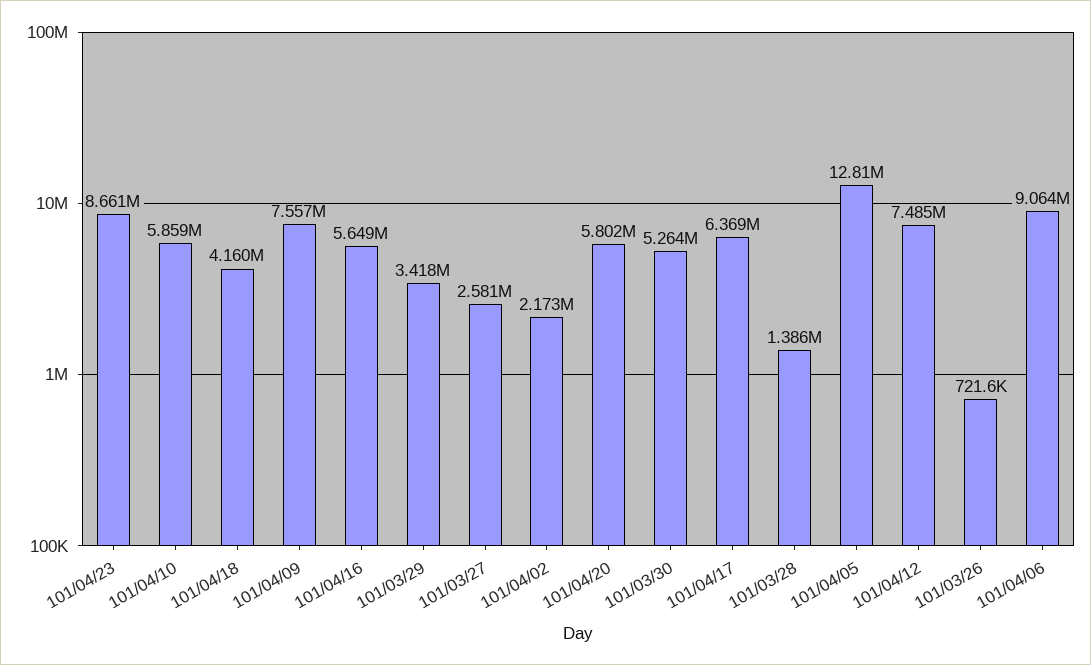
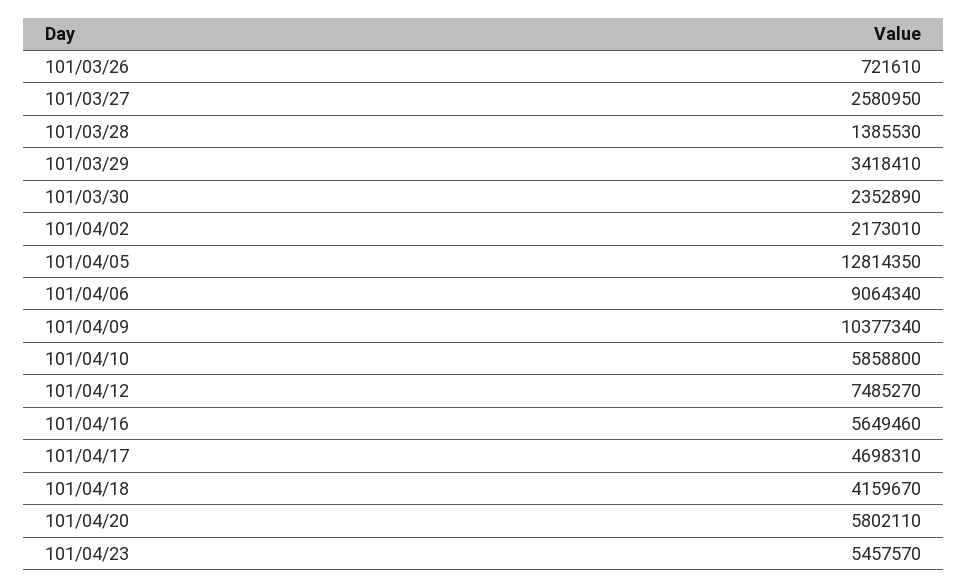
  {
-   "101/04/23": 8661000,
+   "101/04/23": 5457570,
    "101/04/10": 5858800,
    "101/04/18": 4159670,
-   "101/04/09": 7557000,
+   "101/04/09": 10377340,
    "101/04/16": 5649460,
    "101/03/29": 3418410,
    "101/03/27": 2580950,
    "101/04/02": 2173010,
    "101/04/20": 5802110,
-   "101/03/30": 5264000,
+   "101/03/30": 2352890,
-   "101/04/17": 6369000,
+   "101/04/17": 4698310,
    "101/03/28": 1385530,
    "101/04/05": 12814350,
    "101/04/12": 7485270,
    "101/03/26": 721610,
    "101/04/06": 9064340
  }

